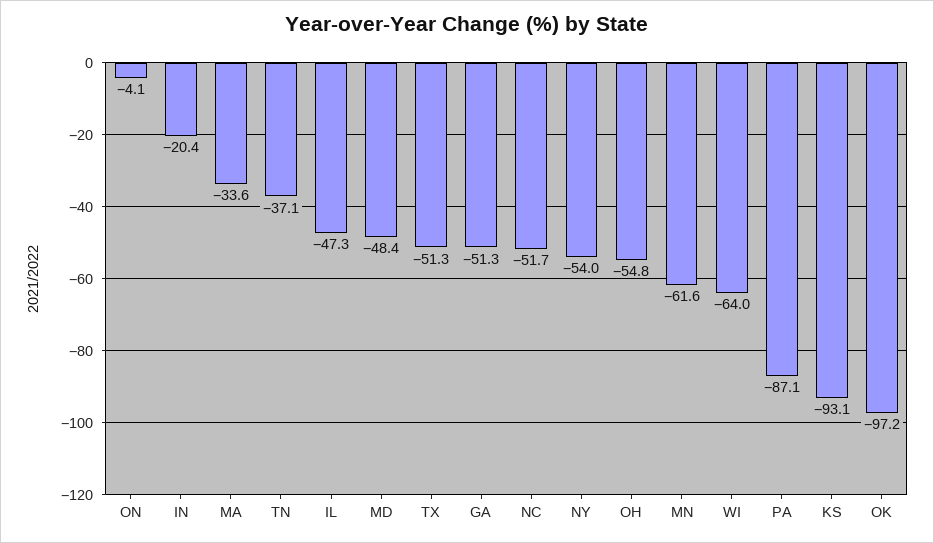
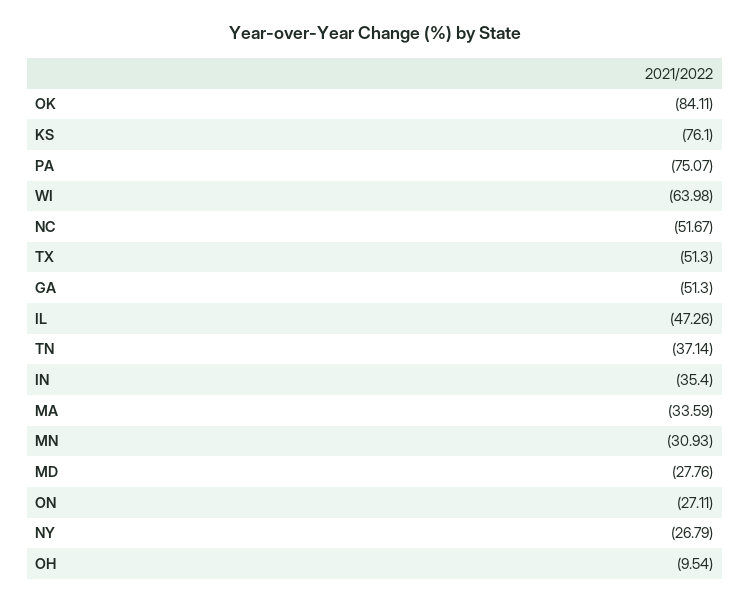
  {
-   "ON": -4.1,
+   "ON": -27.11,
-   "IN": -20.4,
+   "IN": -35.4,
    "MA": -33.59,
    "TN": -37.14,
    "IL": -47.26,
-   "MD": -48.4,
+   "MD": -27.76,
    "TX": -51.3,
    "GA": -51.3,
    "NC": -51.67,
-   "NY": -54,
+   "NY": -26.79,
-   "OH": -54.8,
+   "OH": -9.54,
-   "MN": -61.6,
+   "MN": -30.93,
    "WI": -63.98,
-   "PA": -87.1,
+   "PA": -75.07,
-   "KS": -93.1,
+   "KS": -76.1,
-   "OK": -97.2
+   "OK": -84.11
  }

